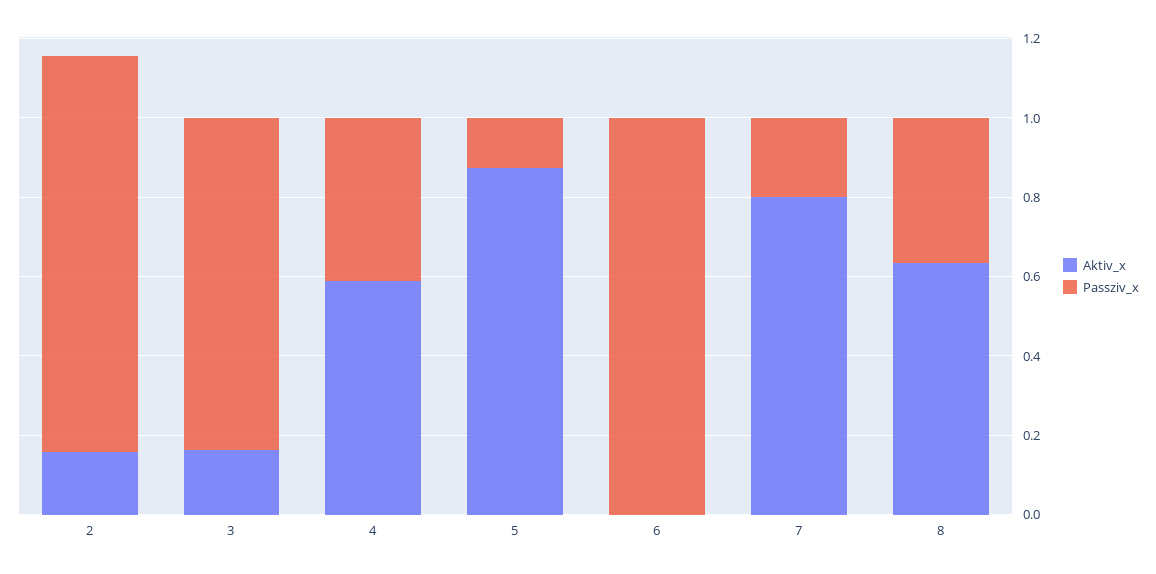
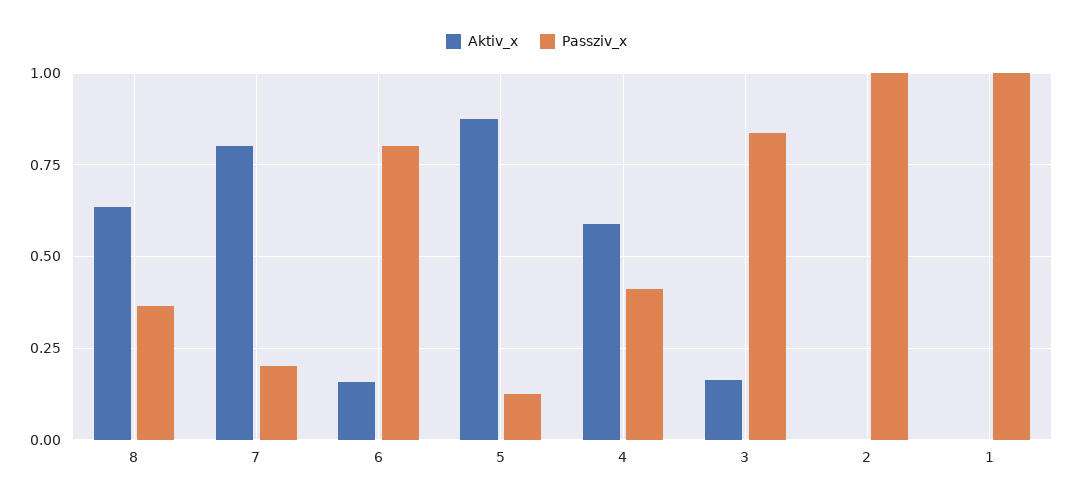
  {
    "Aktiv_x": {
-     "2": 0.15,
+     "2": 0,
      "3": 0.175,
      "4": 0.6,
      "5": 0.875,
-     "6": 0,
+     "6": 0.15,
      "7": 0.8,
-     "8": 0.625
+     "8": 0.625,
+     "1": 0
    },
    "Passziv_x": {
      "2": 1,
      "3": 0.825,
      "4": 0.4,
      "5": 0.125,
-     "6": 1,
+     "6": 0.8,
      "7": 0.2,
-     "8": 0.375
+     "8": 0.375,
+     "1": 1
    }
  }

